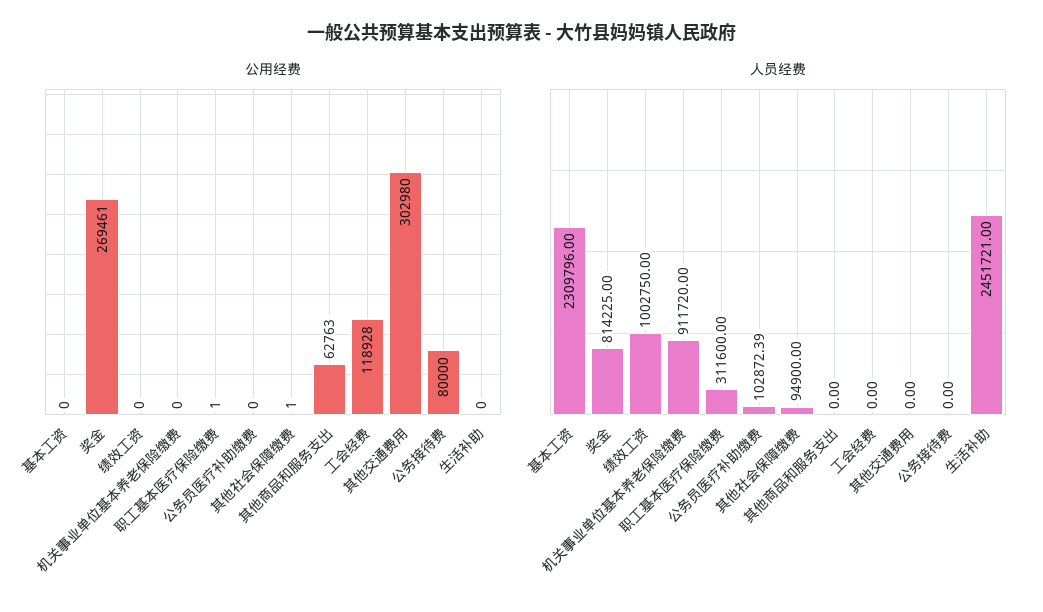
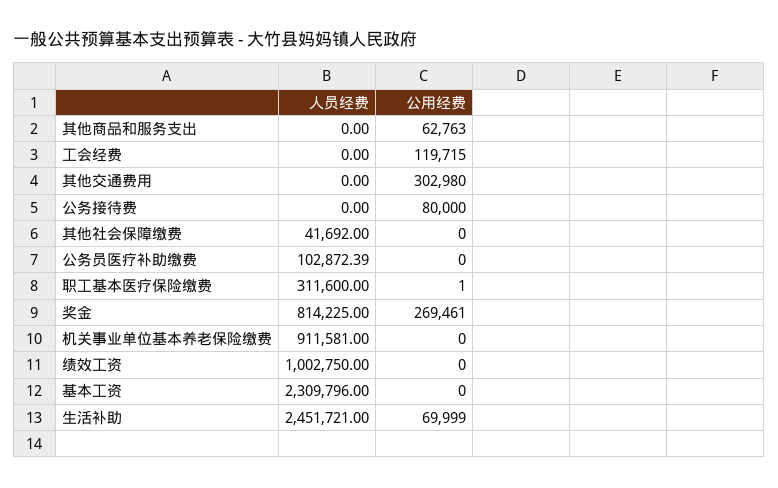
  {
    "公用经费": {
      "基本工资": 0,
      "奖金": 269461,
      "绩效工资": 0,
      "机关事业单位基本养老保险缴费": 0,
      "职工基本医疗保险缴费": 1,
      "公务员医疗补助缴费": 0,
-     "其他社会保障缴费": 1,
+     "其他社会保障缴费": 0,
      "其他商品和服务支出": 62763,
-     "工会经费": 118928,
+     "工会经费": 119715,
      "其他交通费用": 302980,
      "公务接待费": 80000,
-     "生活补助": 0
+     "生活补助": 69999
    },
    "人员经费": {
      "基本工资": 2309796,
      "奖金": 814225,
      "绩效工资": 1002750,
-     "机关事业单位基本养老保险缴费": 911720,
+     "机关事业单位基本养老保险缴费": 911581,
      "职工基本医疗保险缴费": 311600,
      "公务员医疗补助缴费": 102872.39,
-     "其他社会保障缴费": 94900,
+     "其他社会保障缴费": 41692,
      "其他商品和服务支出": 0,
      "工会经费": 0,
      "其他交通费用": 0,
      "公务接待费": 0,
      "生活补助": 2451721
    }
  }

